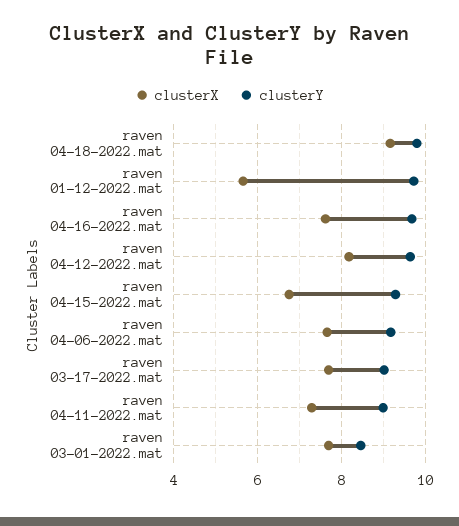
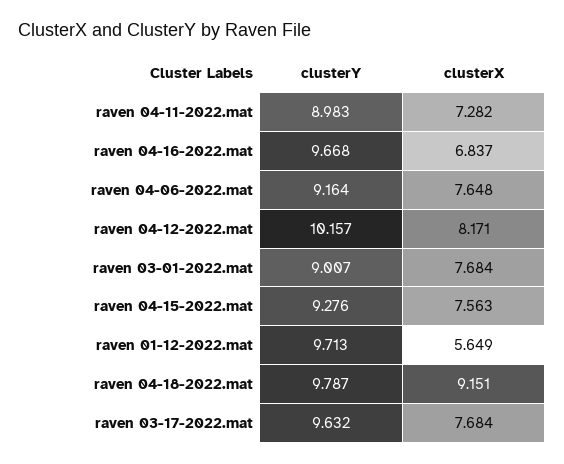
  {
    "clusterX": {
      "raven 04-18-2022.mat": 9.151,
      "raven 01-12-2022.mat": 5.649,
-     "raven 04-16-2022.mat": 7.6,
+     "raven 04-16-2022.mat": 6.837,
      "raven 04-12-2022.mat": 8.171,
-     "raven 04-15-2022.mat": 6.8,
+     "raven 04-15-2022.mat": 7.563,
      "raven 04-06-2022.mat": 7.648,
      "raven 03-17-2022.mat": 7.684,
      "raven 04-11-2022.mat": 7.282,
      "raven 03-01-2022.mat": 7.684
    },
    "clusterY": {
      "raven 04-18-2022.mat": 9.787,
      "raven 01-12-2022.mat": 9.713,
      "raven 04-16-2022.mat": 9.668,
-     "raven 04-12-2022.mat": 9.6,
+     "raven 04-12-2022.mat": 10.157,
      "raven 04-15-2022.mat": 9.276,
      "raven 04-06-2022.mat": 9.164,
-     "raven 03-17-2022.mat": 9,
+     "raven 03-17-2022.mat": 9.632,
      "raven 04-11-2022.mat": 8.983,
-     "raven 03-01-2022.mat": 8.4
+     "raven 03-01-2022.mat": 9.007
    }
  }

